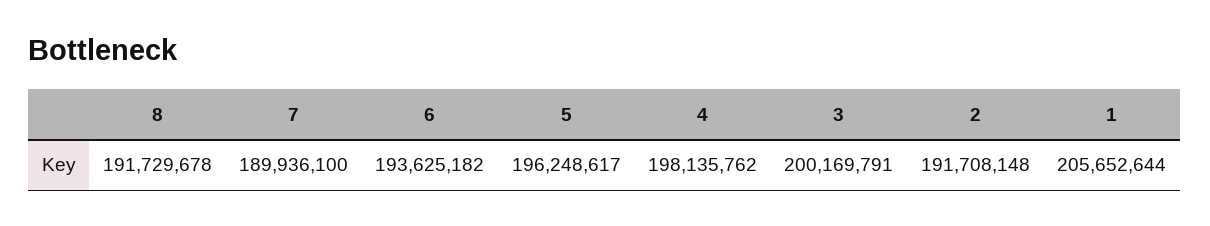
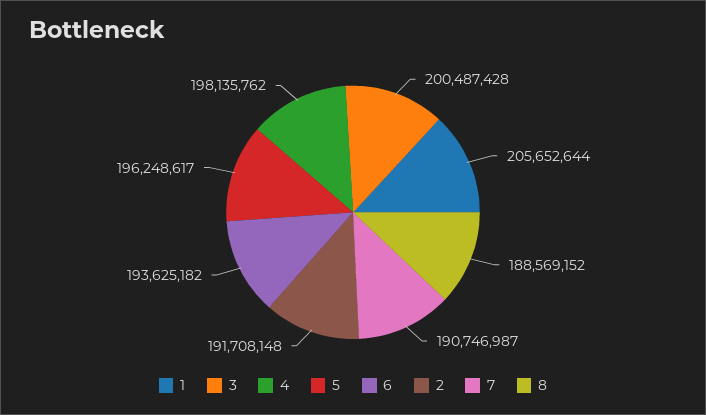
  {
-   "8": 191729678,
+   "8": 188569152,
-   "7": 189936100,
+   "7": 190746987,
    "6": 193625182,
    "5": 196248617,
    "4": 198135762,
-   "3": 200169791,
+   "3": 200487428,
    "2": 191708148,
    "1": 205652644
  }

